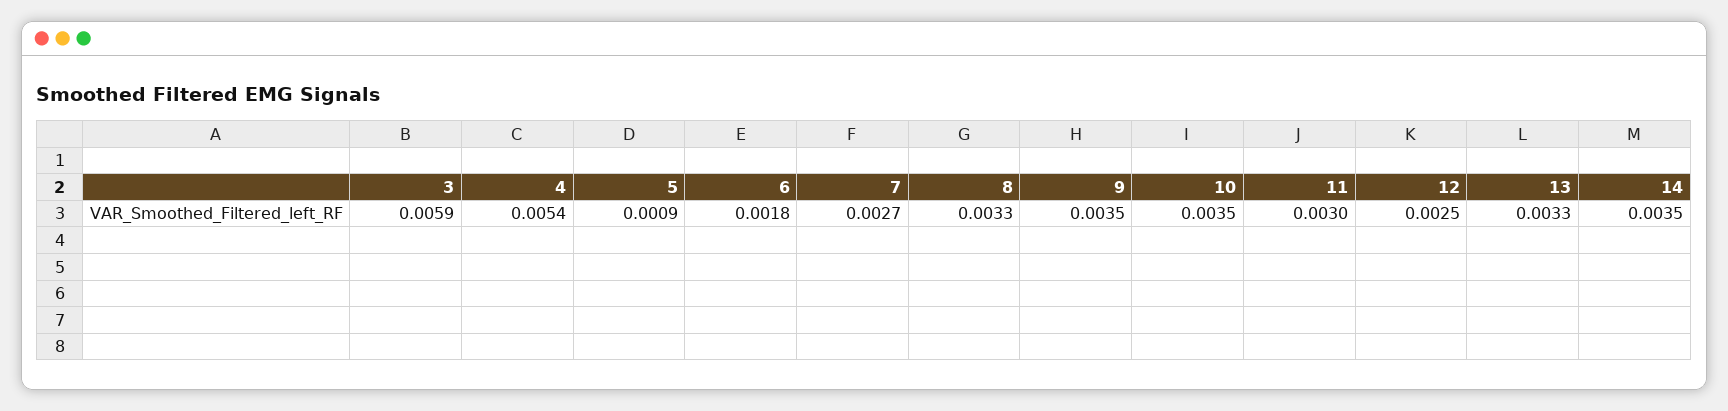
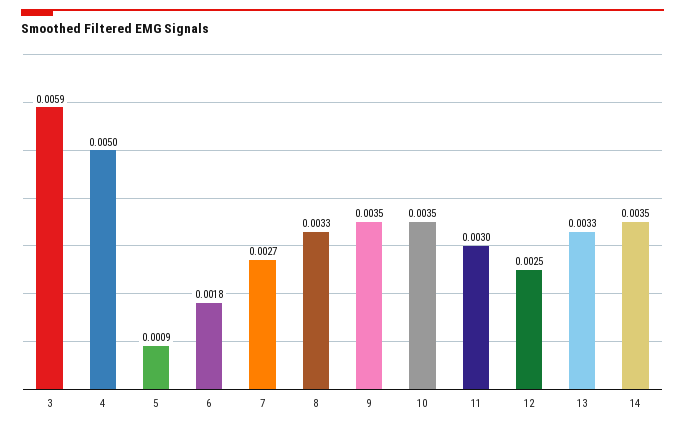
  {
    "3": 0.0059,
-   "4": 0.0054,
+   "4": 0.005,
    "5": 0.0009,
    "6": 0.0018,
    "7": 0.0027,
    "8": 0.0033,
    "9": 0.0035,
    "10": 0.0035,
    "11": 0.003,
    "12": 0.0025,
    "13": 0.0033,
    "14": 0.0035
  }

